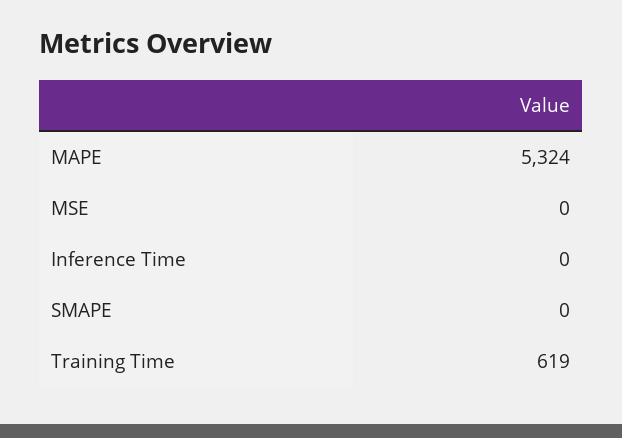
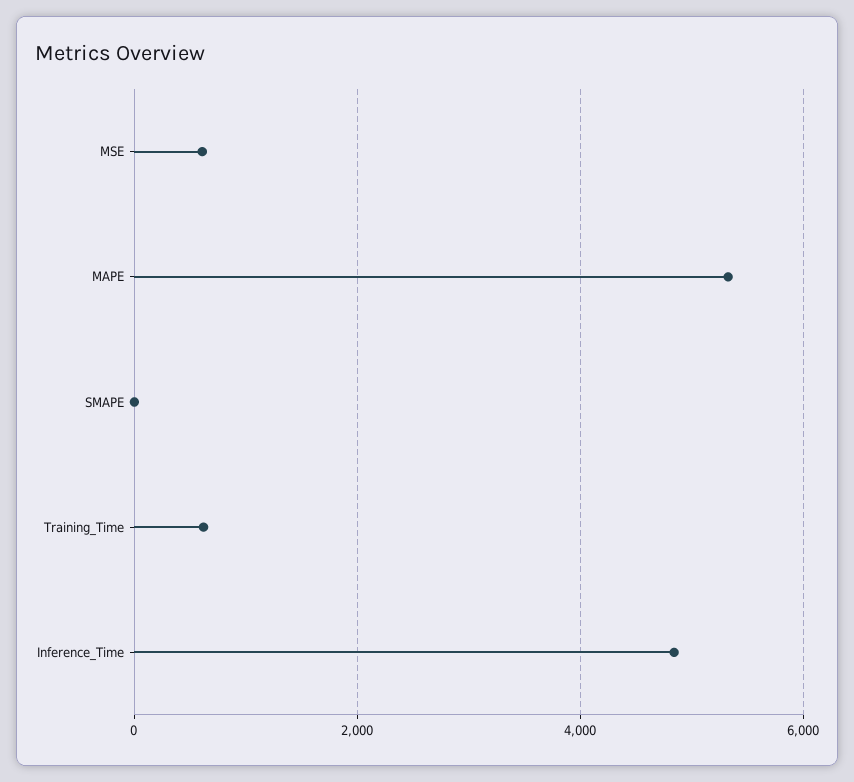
  {
    "MAPE": 5324,
-   "MSE": 0,
+   "MSE": 600,
-   "Inference Time": 0,
+   "Inference Time": 4800,
    "SMAPE": 0,
    "Training Time": 619
  }

